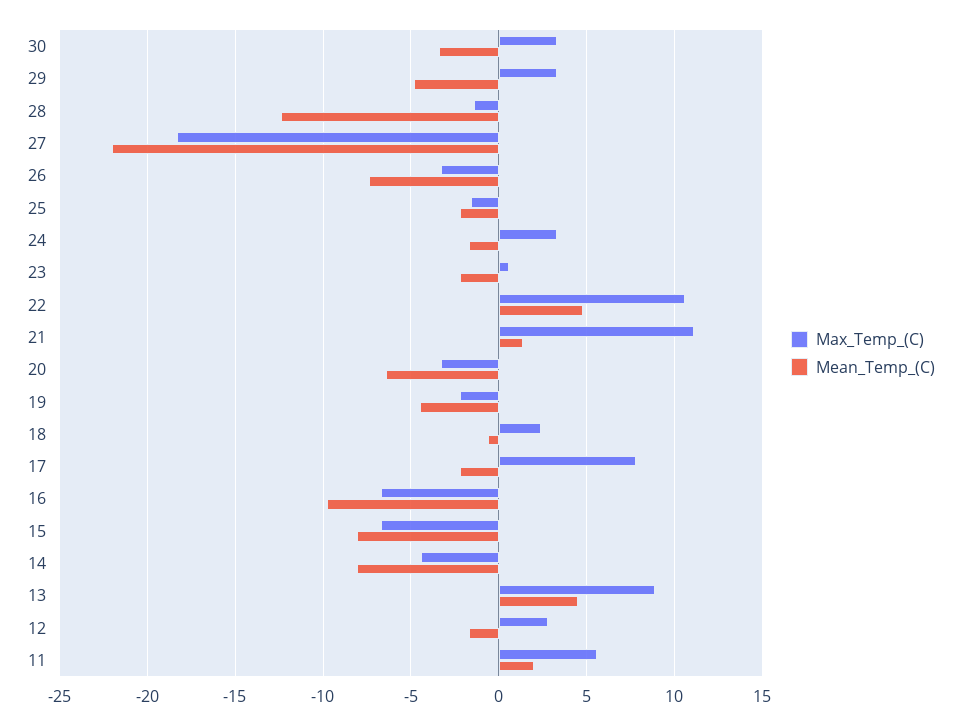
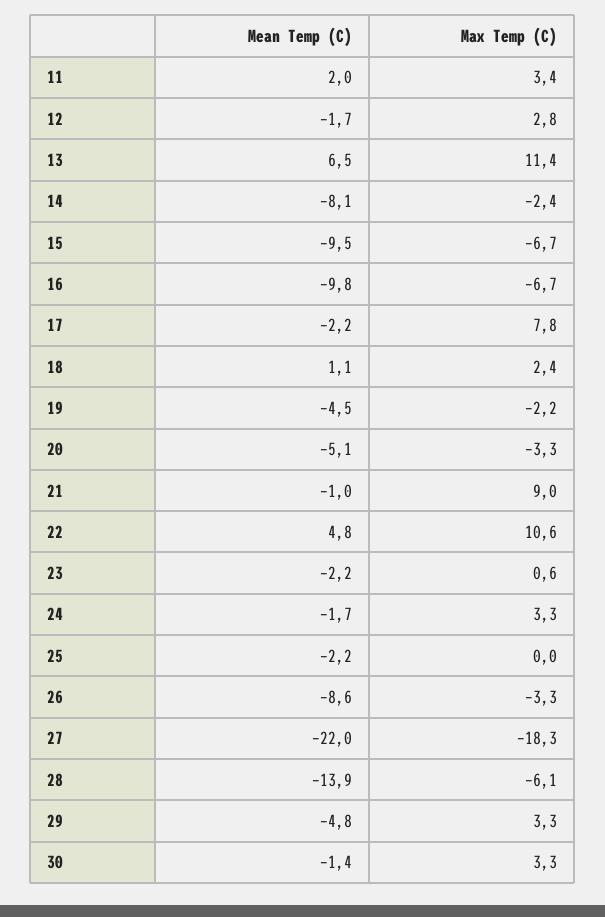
  {
    "Max_Temp_(C)": {
      "30": 3.3,
      "29": 3.3,
-     "28": -1.5,
+     "28": -6.1,
      "27": -18.3,
      "26": -3.3,
-     "25": -1.5,
+     "25": 0,
      "24": 3.3,
      "23": 0.6,
      "22": 10.6,
-     "21": 11,
+     "21": 9,
      "20": -3.3,
      "19": -2.2,
      "18": 2.4,
      "17": 7.8,
      "16": -6.7,
      "15": -6.7,
-     "14": -4.5,
+     "14": -2.4,
-     "13": 9,
+     "13": 11.4,
      "12": 2.8,
-     "11": 5.5
+     "11": 3.4
    },
    "Mean_Temp_(C)": {
-     "30": -3.5,
+     "30": -1.4,
      "29": -4.8,
-     "28": -12.5,
+     "28": -13.9,
      "27": -22,
-     "26": -7.5,
+     "26": -8.6,
      "25": -2.2,
      "24": -1.7,
      "23": -2.2,
      "22": 4.8,
-     "21": 1.5,
+     "21": -1,
-     "20": -6.5,
+     "20": -5.1,
      "19": -4.5,
-     "18": -0.5,
+     "18": 1.1,
      "17": -2.2,
      "16": -9.8,
-     "15": -8,
+     "15": -9.5,
      "14": -8.1,
-     "13": 4.5,
+     "13": 6.5,
      "12": -1.7,
      "11": 2
    }
  }

